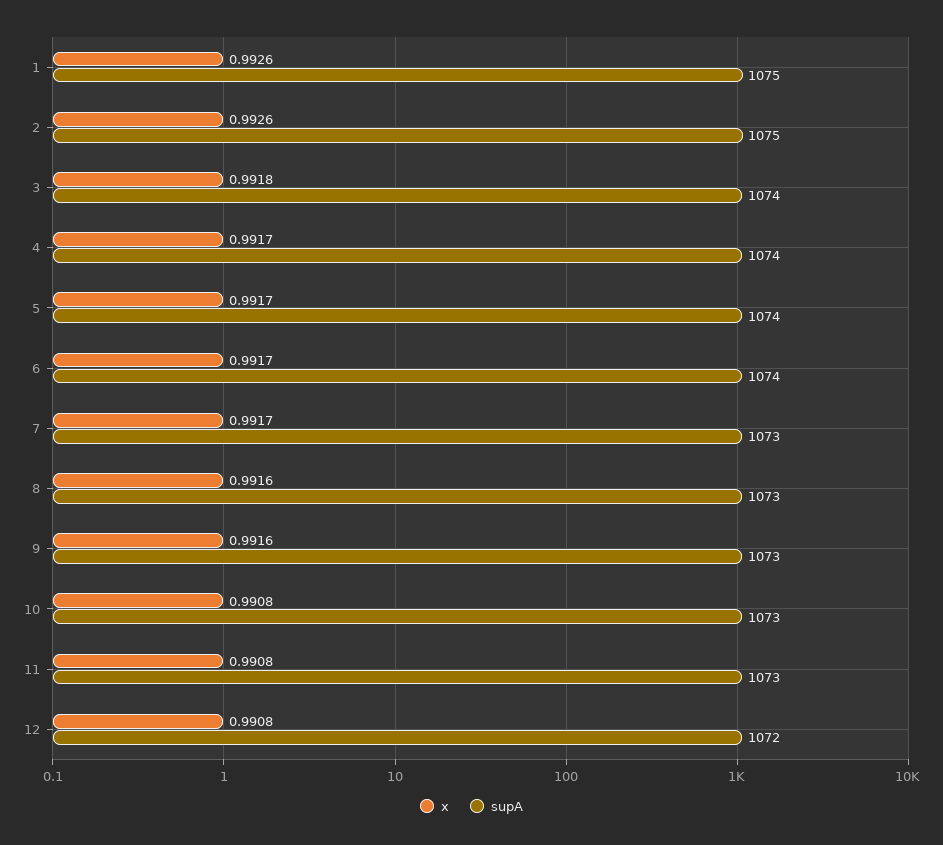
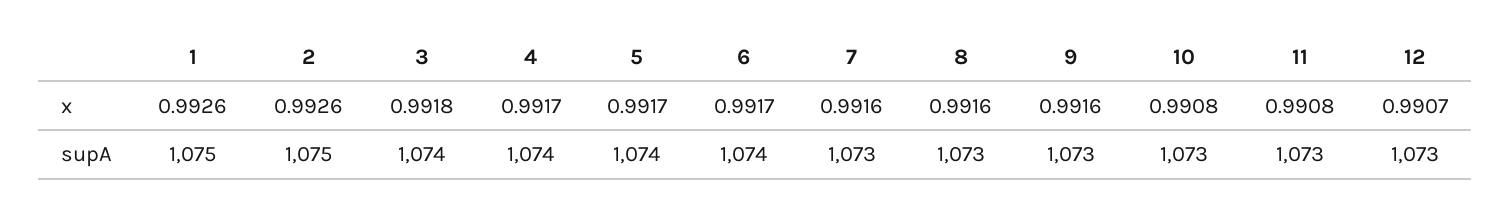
  {
    "x": {
      "1": 0.9926,
      "2": 0.9926,
      "3": 0.9918,
      "4": 0.9917,
      "5": 0.9917,
      "6": 0.9917,
-     "7": 0.9917,
+     "7": 0.9916,
      "8": 0.9916,
      "9": 0.9916,
      "10": 0.9908,
      "11": 0.9908,
-     "12": 0.9908
+     "12": 0.9907
    },
    "supA": {
      "1": 1075,
      "2": 1075,
      "3": 1074,
      "4": 1074,
      "5": 1074,
      "6": 1074,
      "7": 1073,
      "8": 1073,
      "9": 1073,
      "10": 1073,
      "11": 1073,
-     "12": 1072
+     "12": 1073
    }
  }

